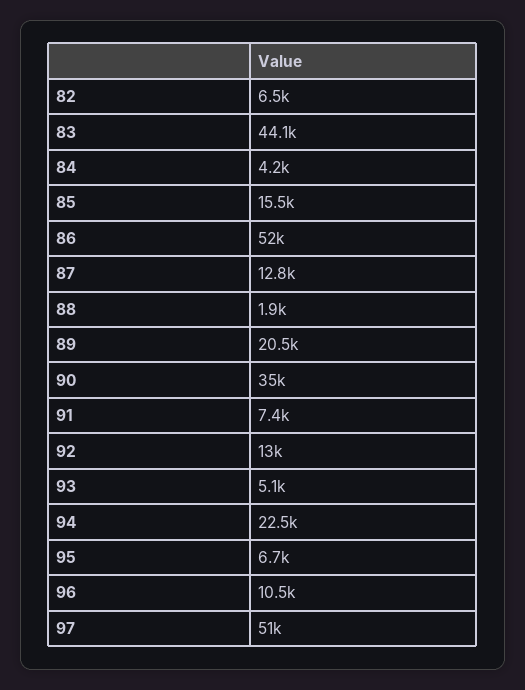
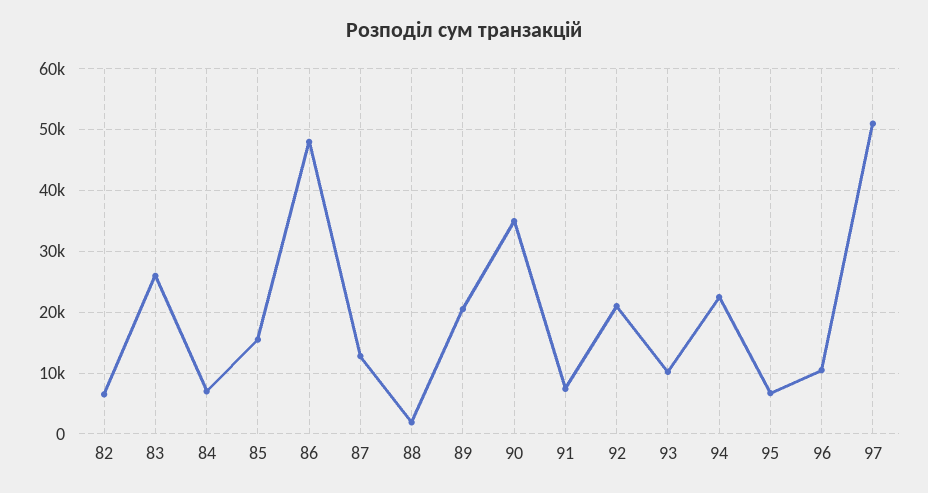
  {
    "82": 6500,
-   "83": 44100,
+   "83": 26000,
-   "84": 4200,
+   "84": 7000,
    "85": 15500,
-   "86": 52000,
+   "86": 48000,
    "87": 12800,
    "88": 1900,
    "89": 20500,
    "90": 35000,
    "91": 7400,
-   "92": 13000,
+   "92": 21000,
-   "93": 5100,
+   "93": 10000,
    "94": 22500,
    "95": 6700,
    "96": 10500,
    "97": 51000
  }

